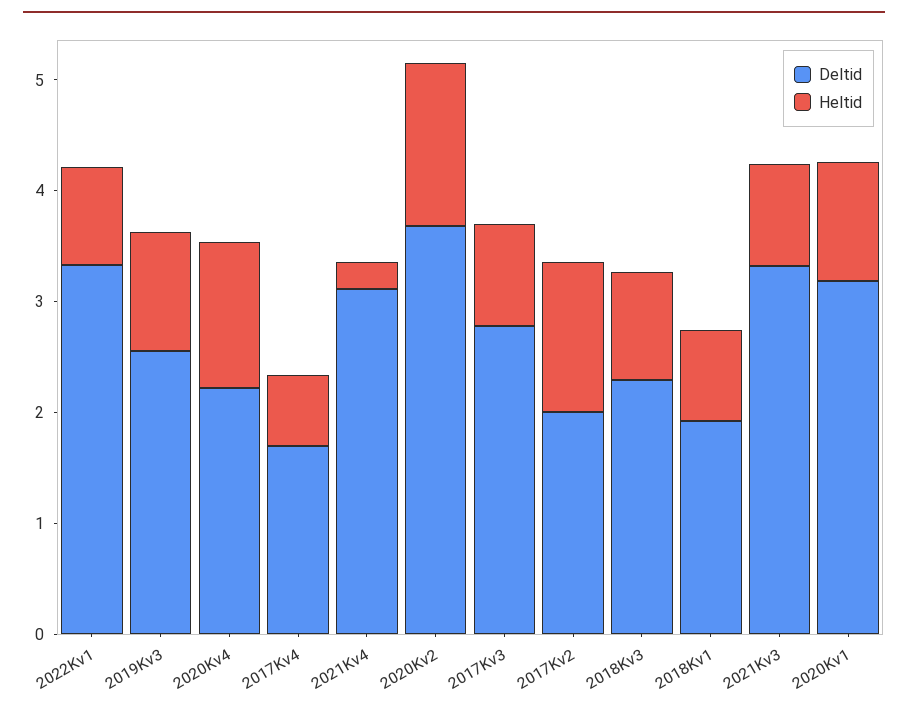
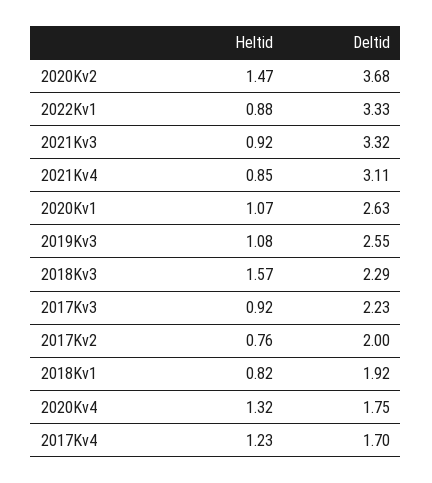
  {
    "Deltid": {
      "2022Kv1": 3.33,
      "2019Kv3": 2.55,
-     "2020Kv4": 2.2,
+     "2020Kv4": 1.75,
      "2017Kv4": 1.7,
      "2021Kv4": 3.11,
      "2020Kv2": 3.68,
-     "2017Kv3": 2.8,
+     "2017Kv3": 2.23,
      "2017Kv2": 2,
      "2018Kv3": 2.29,
      "2018Kv1": 1.92,
      "2021Kv3": 3.32,
-     "2020Kv1": 3.2
+     "2020Kv1": 2.63
    },
    "Heltid": {
      "2022Kv1": 0.88,
      "2019Kv3": 1.08,
      "2020Kv4": 1.32,
-     "2017Kv4": 0.6,
+     "2017Kv4": 1.23,
-     "2021Kv4": 0.2,
+     "2021Kv4": 0.85,
      "2020Kv2": 1.47,
      "2017Kv3": 0.92,
-     "2017Kv2": 1.4,
+     "2017Kv2": 0.76,
-     "2018Kv3": 1,
+     "2018Kv3": 1.57,
      "2018Kv1": 0.82,
      "2021Kv3": 0.92,
      "2020Kv1": 1.07
    }
  }

